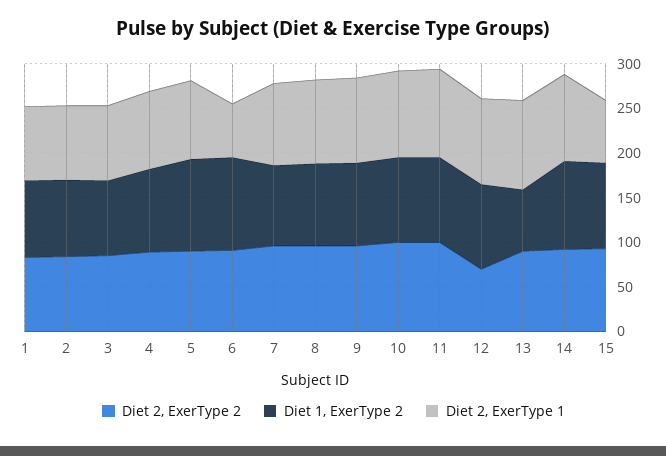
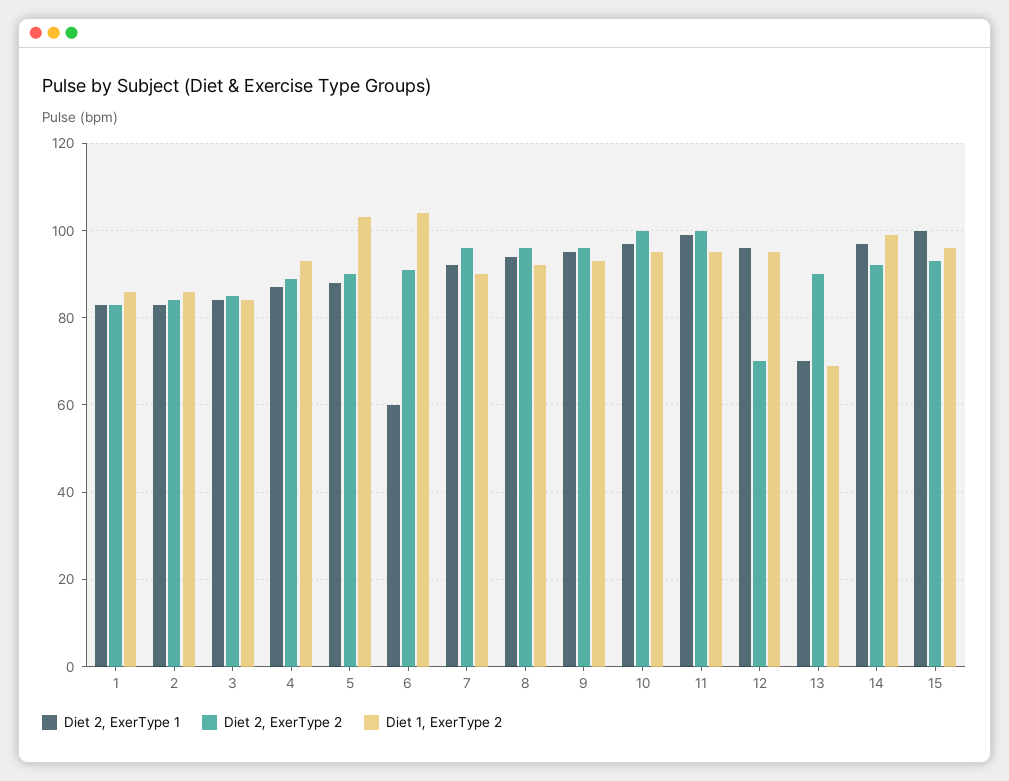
  {
    "Diet 2, ExerType 2": {
      "1": 85,
      "2": 85,
      "3": 85,
      "4": 90,
      "5": 90,
      "6": 90,
      "7": 95,
      "8": 95,
      "9": 95,
      "10": 100,
      "11": 100,
      "12": 70,
      "13": 90,
      "14": 90,
      "15": 95
    },
    "Diet 1, ExerType 2": {
      "1": 85,
      "2": 85,
      "3": 85,
      "4": 95,
      "5": 105,
      "6": 105,
      "7": 90,
      "8": 90,
      "9": 95,
      "10": 95,
      "11": 95,
      "12": 95,
      "13": 70,
      "14": 100,
      "15": 95
    },
    "Diet 2, ExerType 1": {
      "1": 85,
      "2": 85,
      "3": 85,
      "4": 85,
      "5": 90,
      "6": 60,
      "7": 90,
      "8": 95,
      "9": 95,
      "10": 95,
      "11": 100,
      "12": 95,
-     "13": 100,
+     "13": 70,
      "14": 95,
-     "15": 70
+     "15": 100
    }
  }

